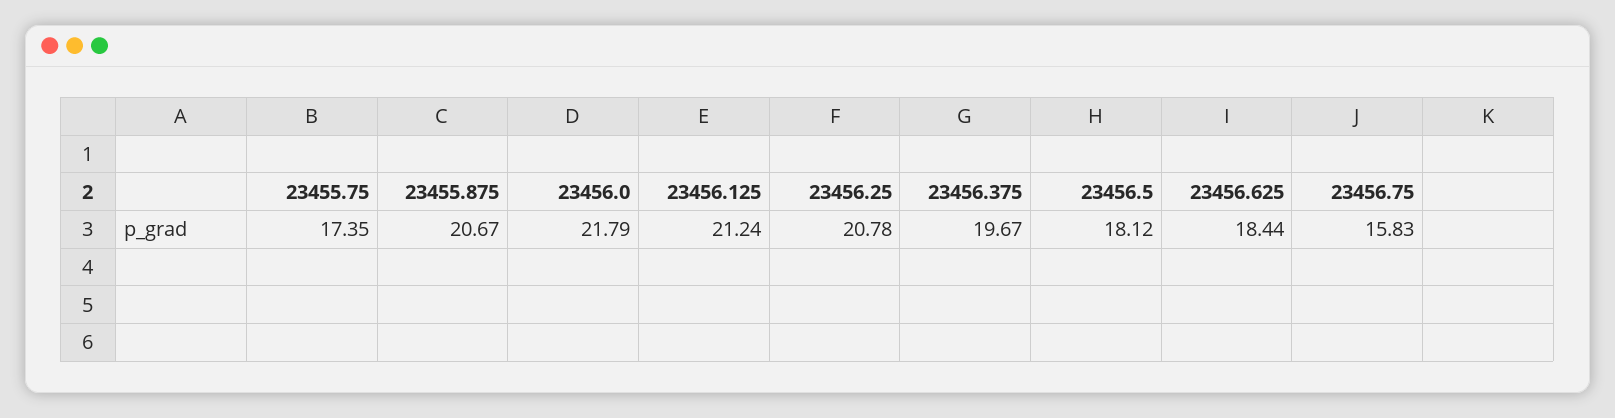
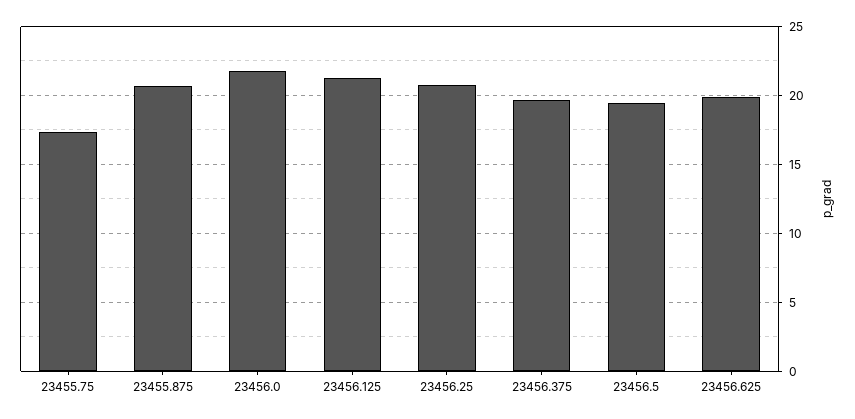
  {
    "23455.75": 17.35,
    "23455.875": 20.67,
    "23456.0": 21.79,
    "23456.125": 21.24,
    "23456.25": 20.78,
    "23456.375": 19.67,
-   "23456.5": 18.12,
+   "23456.5": 19.5,
-   "23456.625": 18.44,
+   "23456.625": 20
-   "23456.75": 15.83
  }

